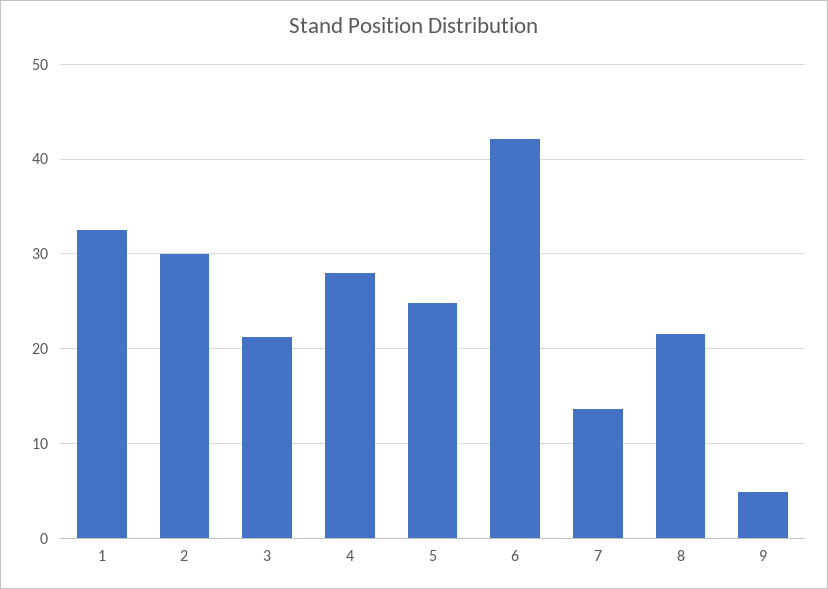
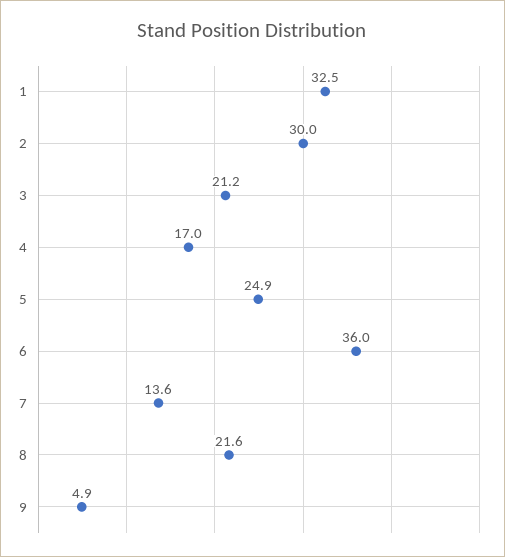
  {
    "1": 32.5,
    "2": 30,
    "3": 21.2,
-   "4": 28,
+   "4": 17,
    "5": 24.9,
-   "6": 42,
+   "6": 36,
    "7": 13.6,
    "8": 21.6,
    "9": 4.9
  }

